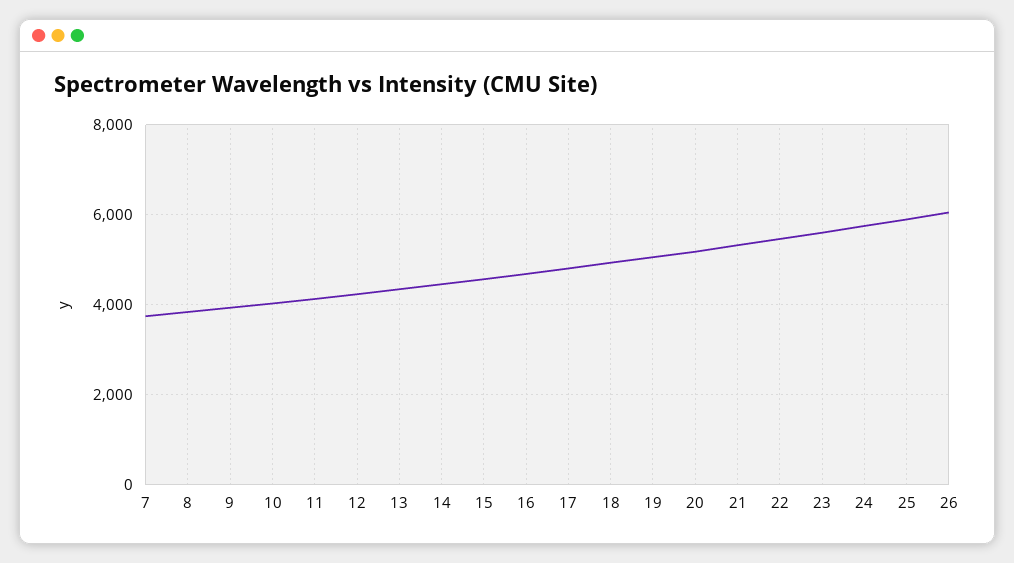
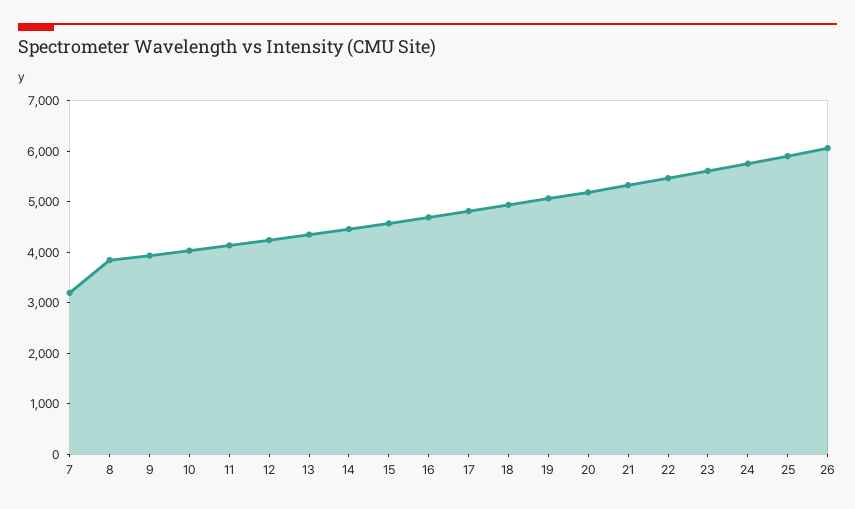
  {
-   "7": 3800,
+   "7": 3200,
    "8": 3800,
    "9": 4000,
    "10": 4000,
    "11": 4200,
    "12": 4200,
    "13": 4400,
    "14": 4400,
    "15": 4600,
    "16": 4600,
    "17": 4800,
    "18": 5000,
    "19": 5000,
    "20": 5200,
    "21": 5400,
    "22": 5400,
    "23": 5600,
    "24": 5800,
    "25": 6000,
    "26": 6000
  }

